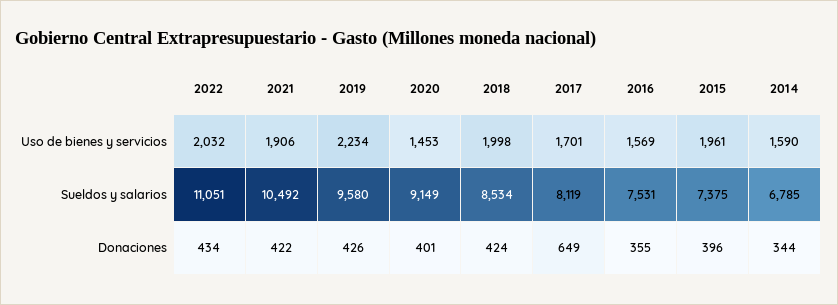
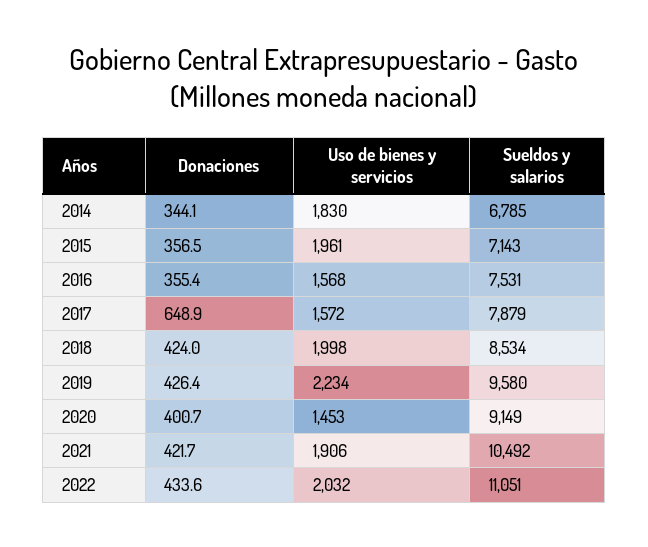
  {
    "2022": {
      "Uso de bienes y servicios": 2032,
      "Sueldos y salarios": 11051,
      "Donaciones": 433.6
    },
    "2021": {
      "Uso de bienes y servicios": 1906,
      "Sueldos y salarios": 10492,
      "Donaciones": 421.7
    },
    "2019": {
      "Uso de bienes y servicios": 2234,
      "Sueldos y salarios": 9580,
      "Donaciones": 426.4
    },
    "2020": {
      "Uso de bienes y servicios": 1453,
      "Sueldos y salarios": 9149,
      "Donaciones": 400.7
    },
    "2018": {
      "Uso de bienes y servicios": 1998,
      "Sueldos y salarios": 8534,
      "Donaciones": 424
    },
    "2017": {
-     "Uso de bienes y servicios": 1701,
+     "Uso de bienes y servicios": 1572,
-     "Sueldos y salarios": 8119,
+     "Sueldos y salarios": 7879,
      "Donaciones": 648.9
    },
    "2016": {
-     "Uso de bienes y servicios": 1569,
+     "Uso de bienes y servicios": 1568,
      "Sueldos y salarios": 7531,
      "Donaciones": 355.4
    },
    "2015": {
      "Uso de bienes y servicios": 1961,
-     "Sueldos y salarios": 7375,
+     "Sueldos y salarios": 7143,
-     "Donaciones": 396
+     "Donaciones": 356.5
    },
    "2014": {
-     "Uso de bienes y servicios": 1590,
+     "Uso de bienes y servicios": 1830,
      "Sueldos y salarios": 6785,
      "Donaciones": 344.1
    }
  }

